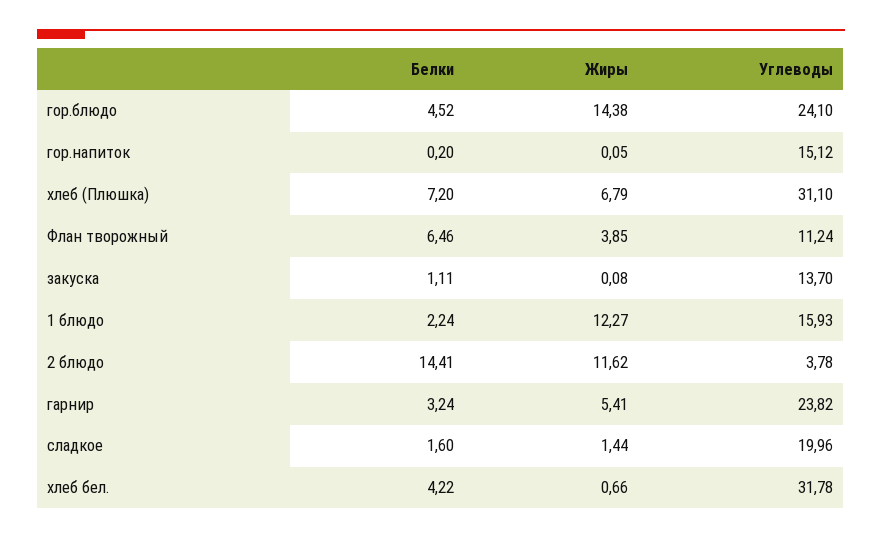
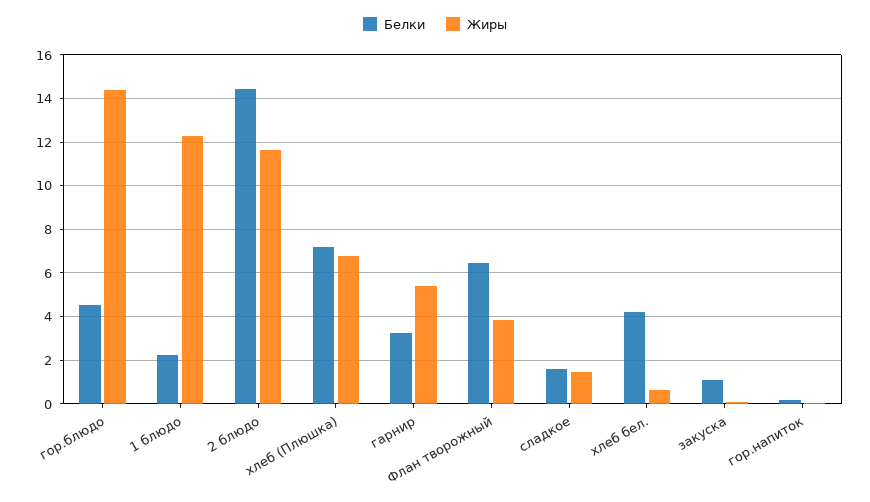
  {
    "Белки": {
      "гор.блюдо": 4.52,
      "гор.напиток": 0.2,
      "хлеб (Плюшка)": 7.2,
      "Флан творожный": 6.46,
      "закуска": 1.11,
      "1 блюдо": 2.24,
      "2 блюдо": 14.41,
      "гарнир": 3.24,
      "сладкое": 1.6,
      "хлеб бел.": 4.22
    },
    "Жиры": {
      "гор.блюдо": 14.38,
      "гор.напиток": 0.05,
      "хлеб (Плюшка)": 6.79,
      "Флан творожный": 3.85,
      "закуска": 0.08,
      "1 блюдо": 12.27,
      "2 блюдо": 11.62,
      "гарнир": 5.41,
      "сладкое": 1.44,
      "хлеб бел.": 0.66
-   },
+   }
-   "Углеводы": {
-     "гор.блюдо": 24.1,
-     "гор.напиток": 15.12,
-     "хлеб (Плюшка)": 31.1,
-     "Флан творожный": 11.24,
-     "закуска": 13.7,
-     "1 блюдо": 15.93,
-     "2 блюдо": 3.78,
-     "гарнир": 23.82,
-     "сладкое": 19.96,
-     "хлеб бел.": 31.78
-   }
  }

